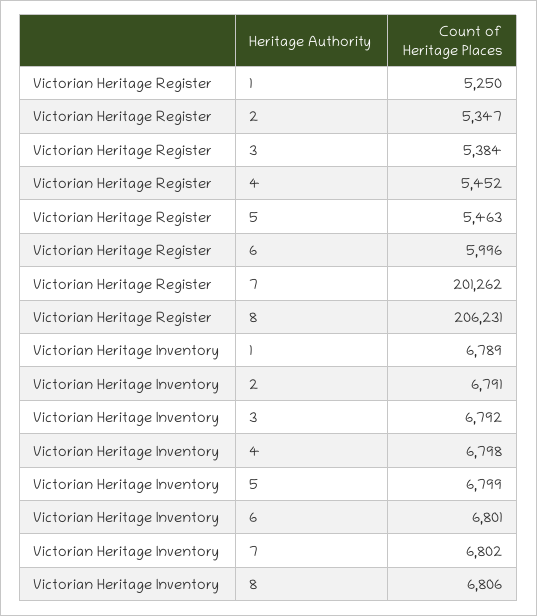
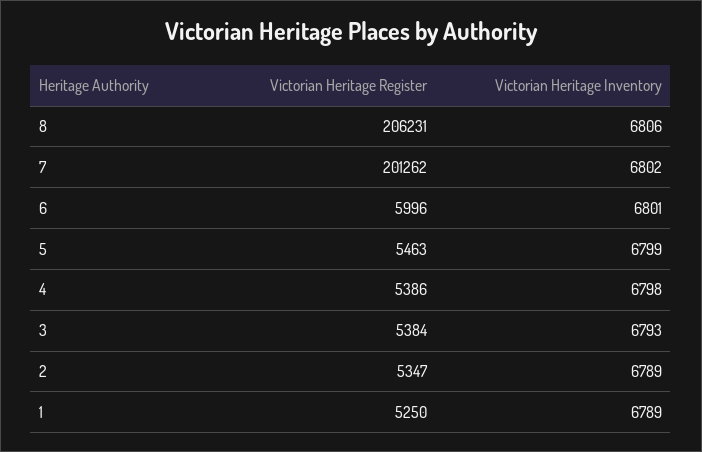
  {
    "Victorian Heritage Register": {
      "1": 5250,
      "2": 5347,
      "3": 5384,
-     "4": 5452,
+     "4": 5386,
      "5": 5463,
      "6": 5996,
      "7": 201262,
      "8": 206231
    },
    "Victorian Heritage Inventory": {
      "1": 6789,
-     "2": 6791,
+     "2": 6789,
-     "3": 6792,
+     "3": 6793,
      "4": 6798,
      "5": 6799,
      "6": 6801,
      "7": 6802,
      "8": 6806
    }
  }

